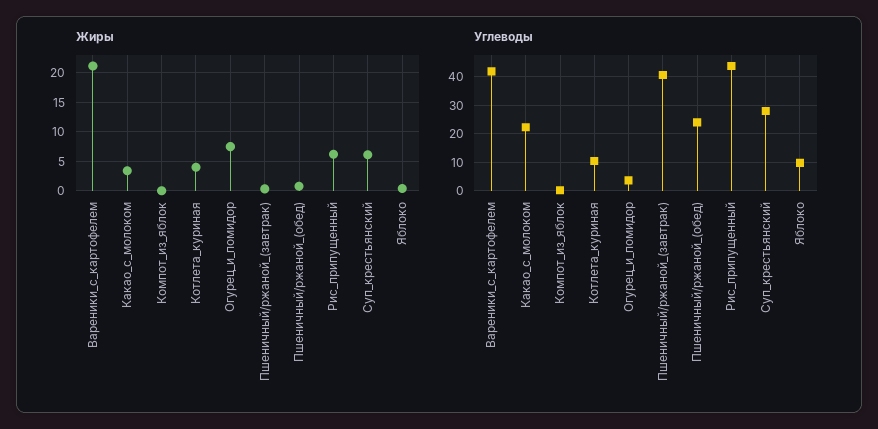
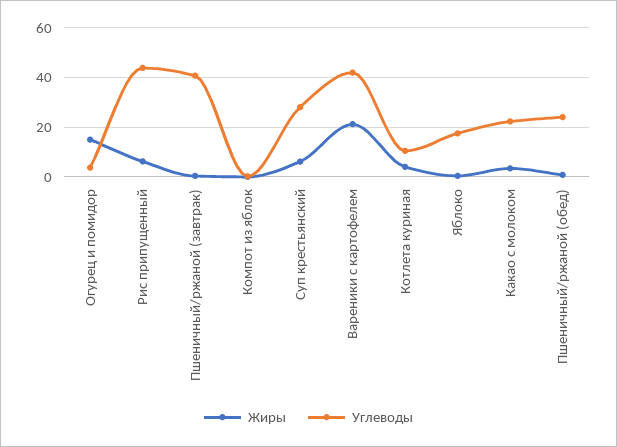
  {
    "Жиры": {
      "Вареники_с_картофелем": 20,
      "Какао_с_молоком": 2.5,
      "Компот_из_яблок": 0,
      "Котлета_куриная": 5,
-     "Огурец_и_помидор": 7.5,
+     "Огурец_и_помидор": 15,
      "Пшеничный/ржаной_(завтрак)": 0,
      "Пшеничный/ржаной_(обед)": 0,
      "Рис_припущенный": 5,
      "Суп_крестьянский": 5,
      "Яблоко": 0
    },
    "Углеводы": {
      "Вареники_с_картофелем": 42.5,
      "Какао_с_молоком": 22.5,
      "Компот_из_яблок": 0,
      "Котлета_куриная": 10,
      "Огурец_и_помидор": 2.5,
      "Пшеничный/ржаной_(завтрак)": 40,
      "Пшеничный/ржаной_(обед)": 25,
      "Рис_припущенный": 45,
      "Суп_крестьянский": 27.5,
-     "Яблоко": 10
+     "Яблоко": 17.5
    }
  }

